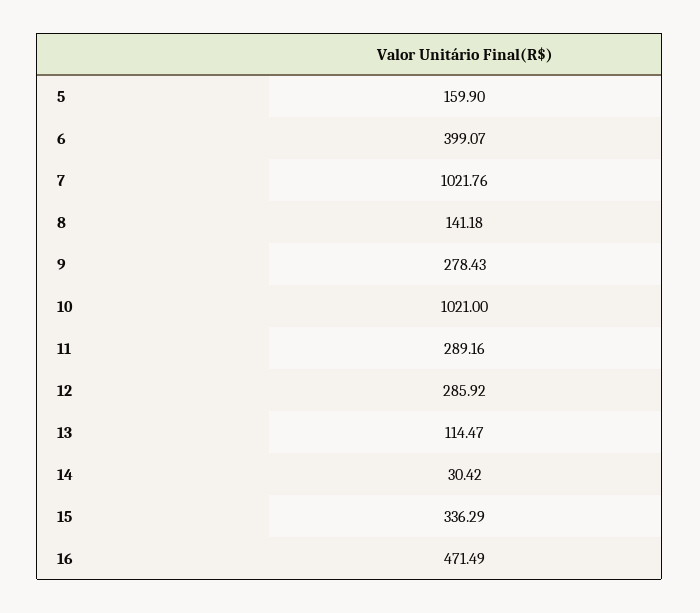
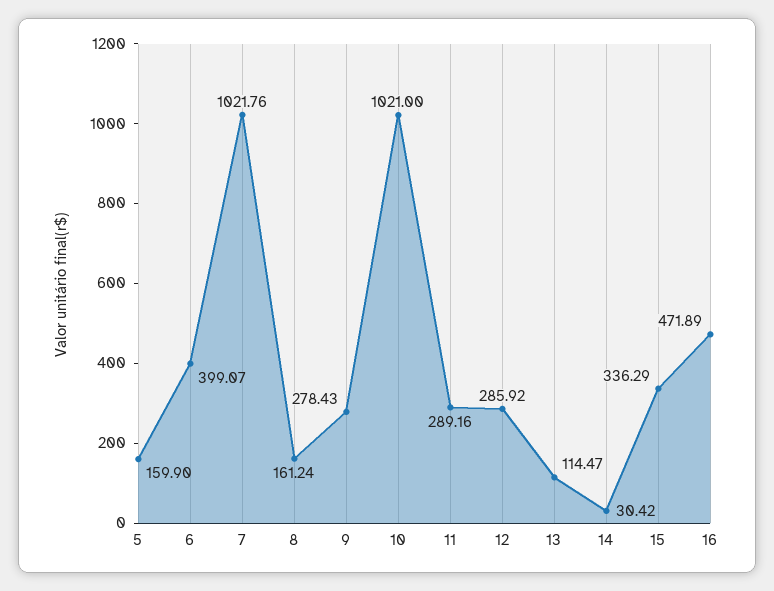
  {
    "5": 159.9,
    "6": 399.07,
    "7": 1021.76,
-   "8": 141.18,
+   "8": 161.24,
    "9": 278.43,
    "10": 1021,
    "11": 289.16,
    "12": 285.92,
    "13": 114.47,
    "14": 30.42,
    "15": 336.29,
-   "16": 471.49
+   "16": 471.89
  }

